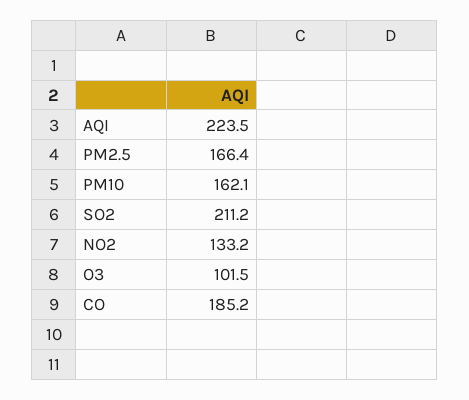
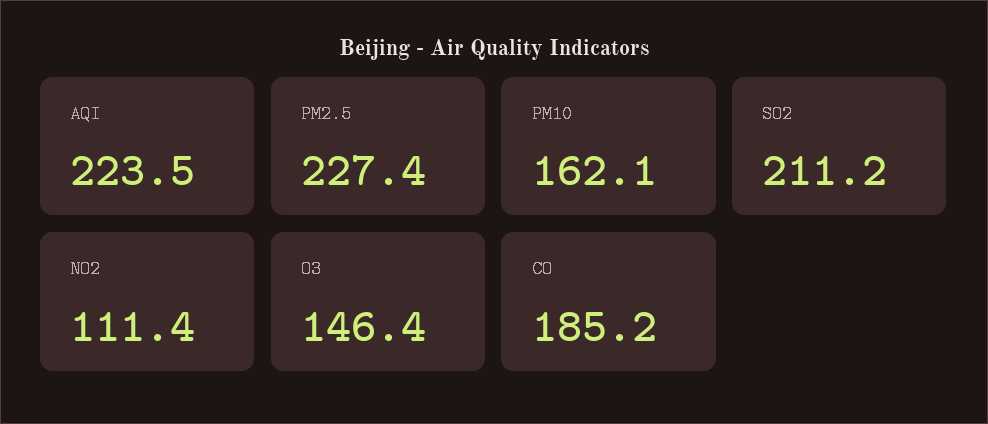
  {
    "AQI": 223.5,
-   "PM2.5": 166.4,
+   "PM2.5": 227.4,
    "PM10": 162.1,
    "SO2": 211.2,
-   "NO2": 133.2,
+   "NO2": 111.4,
-   "O3": 101.5,
+   "O3": 146.4,
    "CO": 185.2
  }

